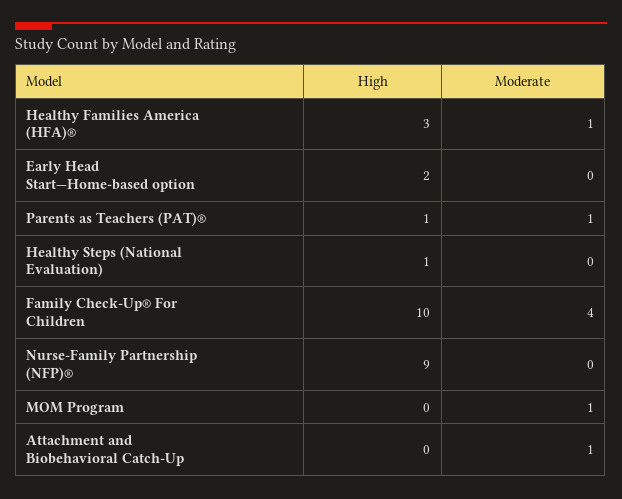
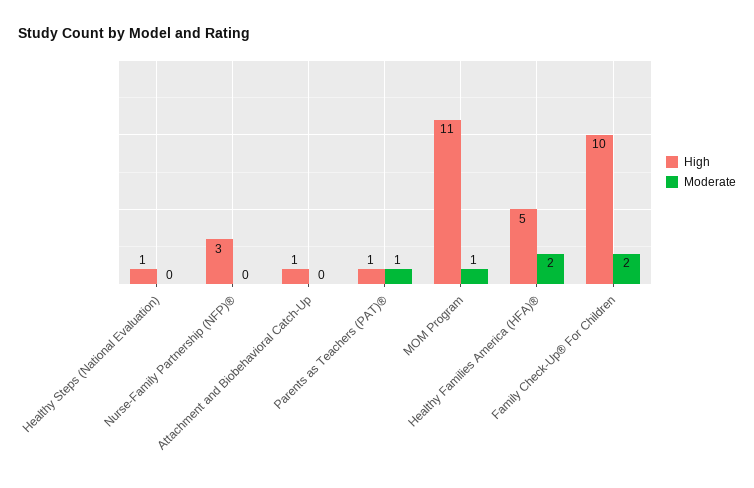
  {
    "High": {
-     "Healthy Families America (HFA)®": 3,
+     "Healthy Families America (HFA)®": 5,
-     "Early Head Start—Home-based option": 2,
      "Parents as Teachers (PAT)®": 1,
      "Healthy Steps (National Evaluation)": 1,
      "Family Check-Up® For Children": 10,
-     "Nurse-Family Partnership (NFP)®": 9,
+     "Nurse-Family Partnership (NFP)®": 3,
-     "MOM Program": 0,
+     "MOM Program": 11,
-     "Attachment and Biobehavioral Catch-Up": 0
+     "Attachment and Biobehavioral Catch-Up": 1
    },
    "Moderate": {
-     "Healthy Families America (HFA)®": 1,
+     "Healthy Families America (HFA)®": 2,
-     "Early Head Start—Home-based option": 0,
      "Parents as Teachers (PAT)®": 1,
      "Healthy Steps (National Evaluation)": 0,
-     "Family Check-Up® For Children": 4,
+     "Family Check-Up® For Children": 2,
      "Nurse-Family Partnership (NFP)®": 0,
      "MOM Program": 1,
-     "Attachment and Biobehavioral Catch-Up": 1
+     "Attachment and Biobehavioral Catch-Up": 0
    }
  }

